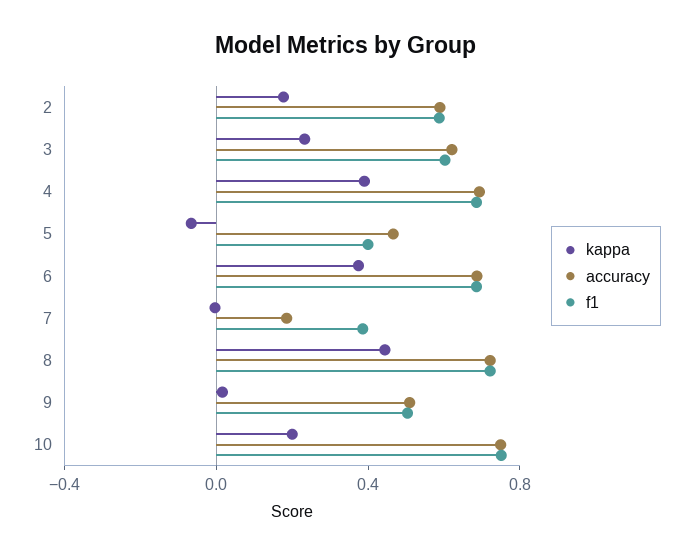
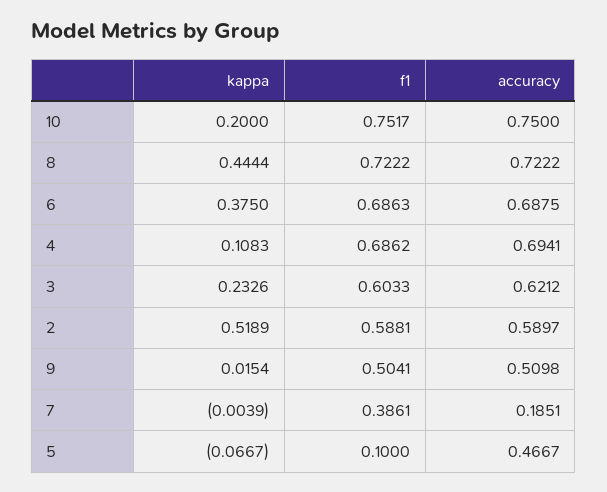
  {
    "kappa": {
-     "2": 0.2,
+     "2": 0.5189,
      "3": 0.2326,
-     "4": 0.4,
+     "4": 0.1083,
      "5": -0.0667,
      "6": 0.375,
      "7": -0.0039,
      "8": 0.4444,
      "9": 0.0154,
      "10": 0.2
    },
    "accuracy": {
      "2": 0.5897,
      "3": 0.6212,
      "4": 0.6941,
      "5": 0.4667,
      "6": 0.6875,
      "7": 0.1851,
      "8": 0.7222,
      "9": 0.5098,
      "10": 0.75
    },
    "f1": {
      "2": 0.5881,
      "3": 0.6033,
      "4": 0.6862,
-     "5": 0.4,
+     "5": 0.1,
      "6": 0.6863,
      "7": 0.3861,
      "8": 0.7222,
      "9": 0.5041,
      "10": 0.7517
    }
  }

